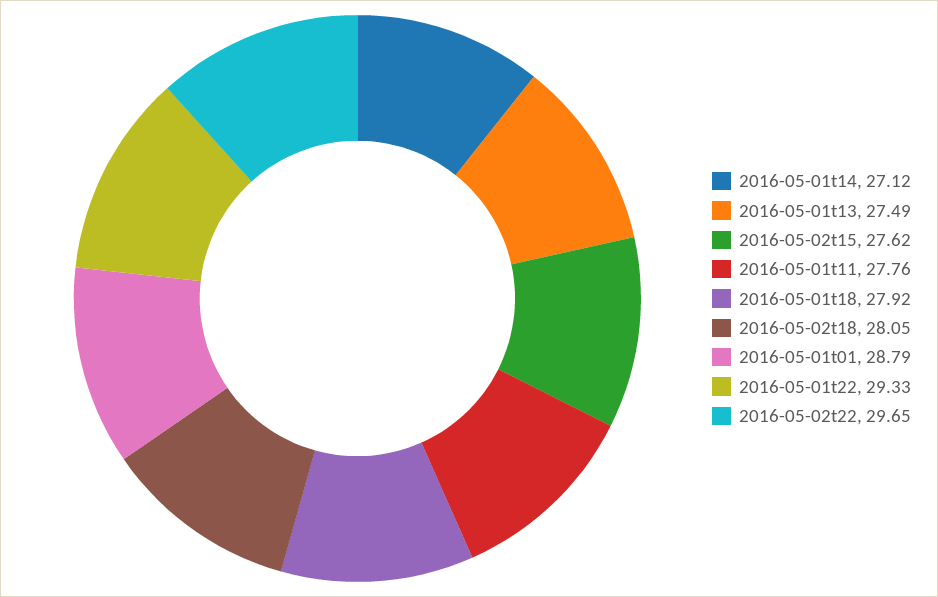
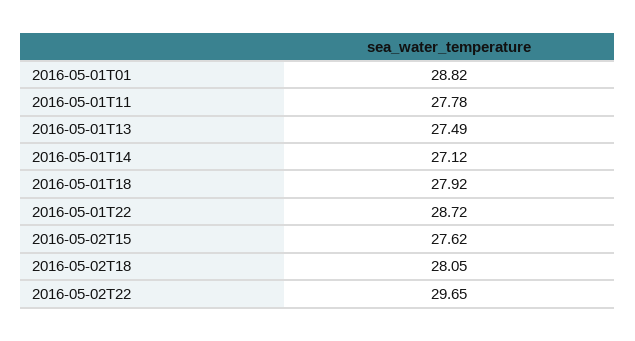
  {
    "2016-05-01t14": 27.12,
    "2016-05-01t13": 27.49,
    "2016-05-02t15": 27.62,
-   "2016-05-01t11": 27.76,
+   "2016-05-01t11": 27.78,
    "2016-05-01t18": 27.92,
    "2016-05-02t18": 28.05,
-   "2016-05-01t01": 28.79,
+   "2016-05-01t01": 28.82,
-   "2016-05-01t22": 29.33,
+   "2016-05-01t22": 28.72,
    "2016-05-02t22": 29.65
  }

